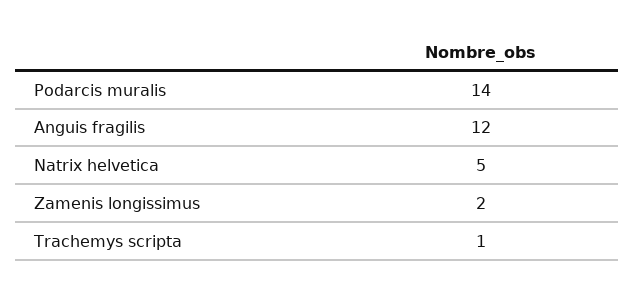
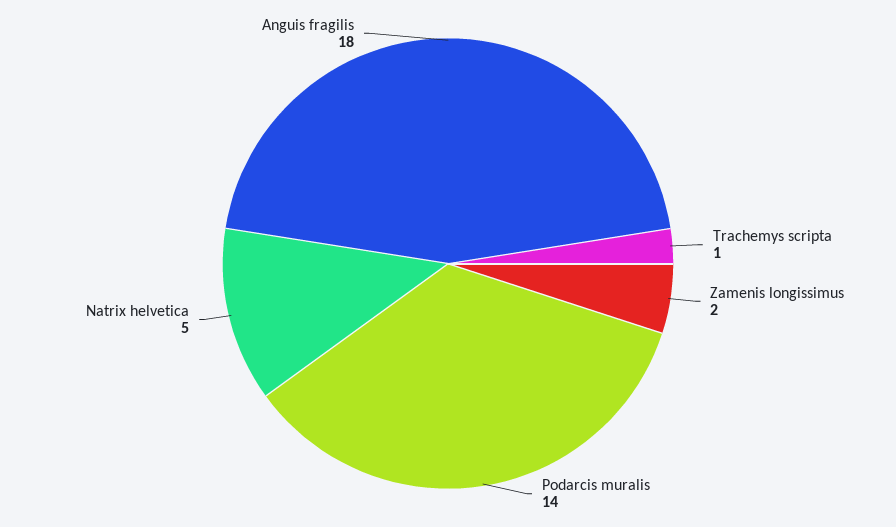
  {
    "Podarcis muralis": 14,
-   "Anguis fragilis": 12,
+   "Anguis fragilis": 18,
    "Natrix helvetica": 5,
    "Zamenis longissimus": 2,
    "Trachemys scripta": 1
  }

